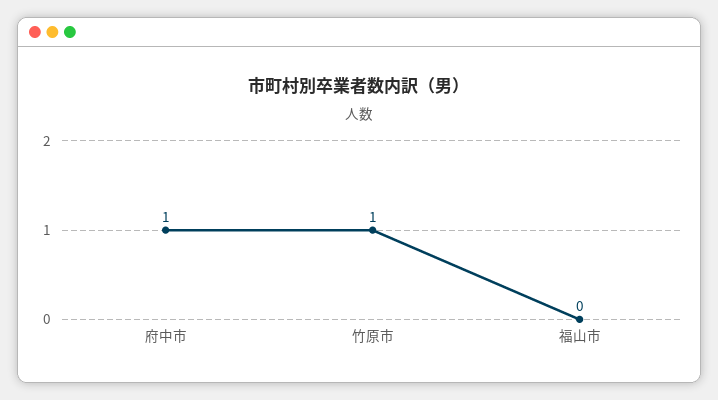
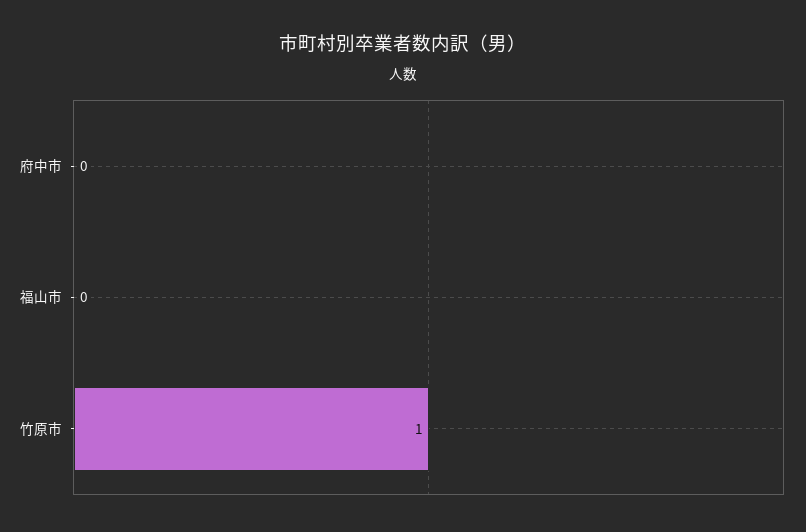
  {
-   "府中市": 1,
+   "府中市": 0,
    "竹原市": 1,
    "福山市": 0
  }

